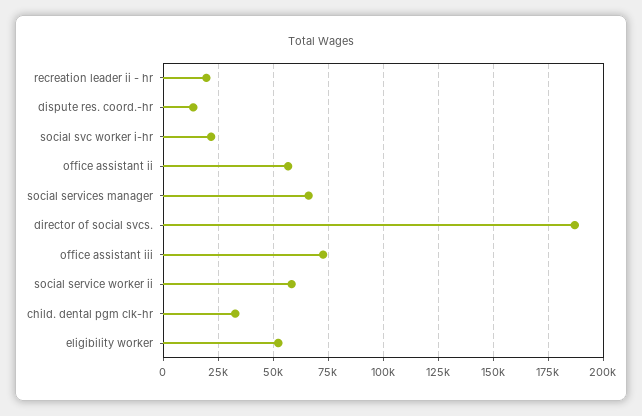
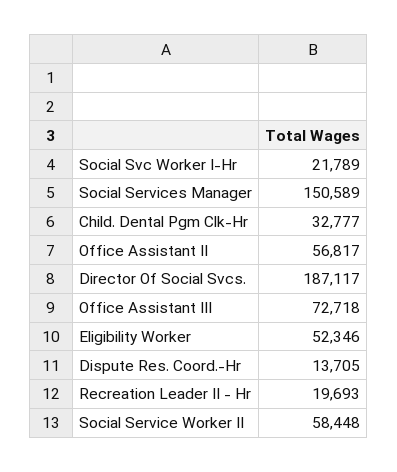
  {
    "recreation leader ii - hr": 19693,
    "dispute res. coord.-hr": 13705,
    "social svc worker i-hr": 21789,
    "office assistant ii": 56817,
-   "social services manager": 65000,
+   "social services manager": 150589,
    "director of social svcs.": 187117,
    "office assistant iii": 72718,
    "social service worker ii": 58448,
    "child. dental pgm clk-hr": 32777,
    "eligibility worker": 52346
  }

